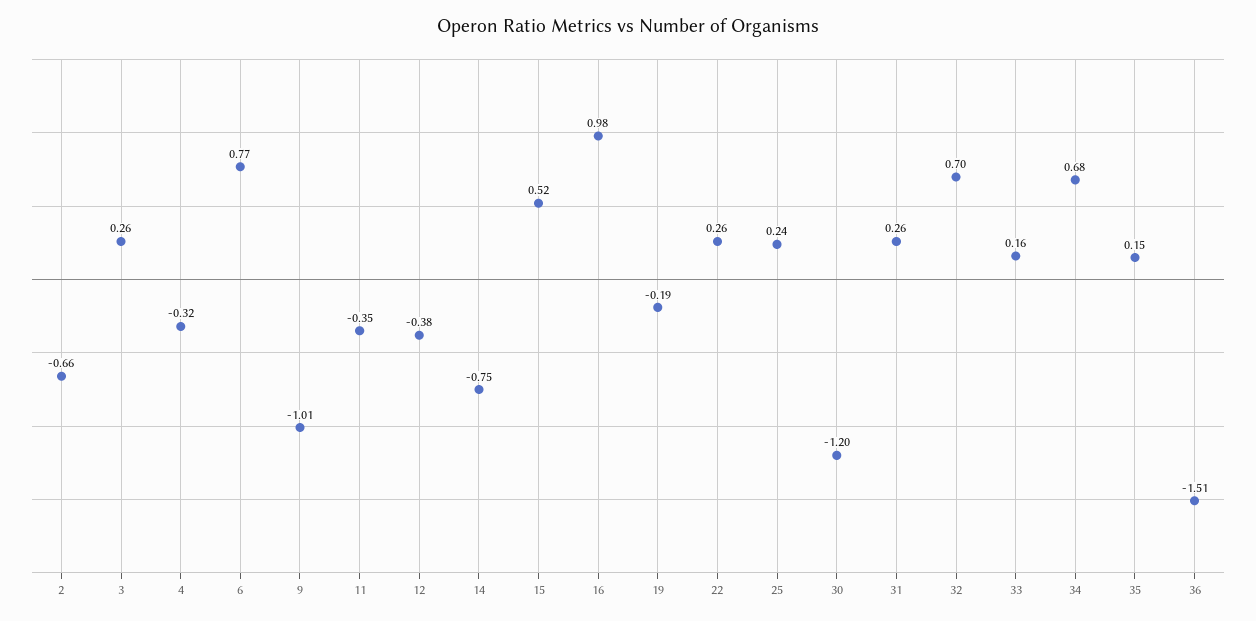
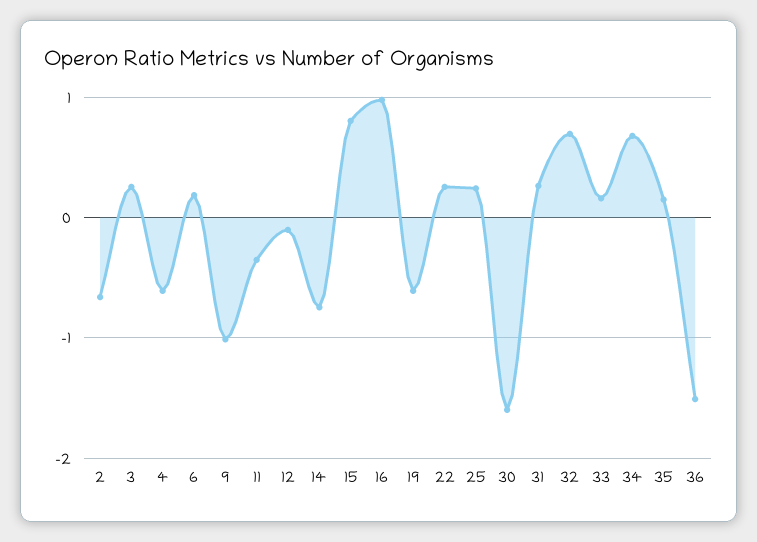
  {
    "2": -0.66,
    "3": 0.26,
-   "4": -0.32,
+   "4": -0.6,
-   "6": 0.77,
+   "6": 0.2,
    "9": -1.01,
    "11": -0.35,
-   "12": -0.38,
+   "12": -0.1,
    "14": -0.75,
-   "15": 0.52,
+   "15": 0.8,
    "16": 0.98,
-   "19": -0.19,
+   "19": -0.6,
    "22": 0.26,
    "25": 0.24,
-   "30": -1.2,
+   "30": -1.6,
    "31": 0.26,
    "32": 0.7,
    "33": 0.16,
    "34": 0.68,
    "35": 0.15,
    "36": -1.51
  }

